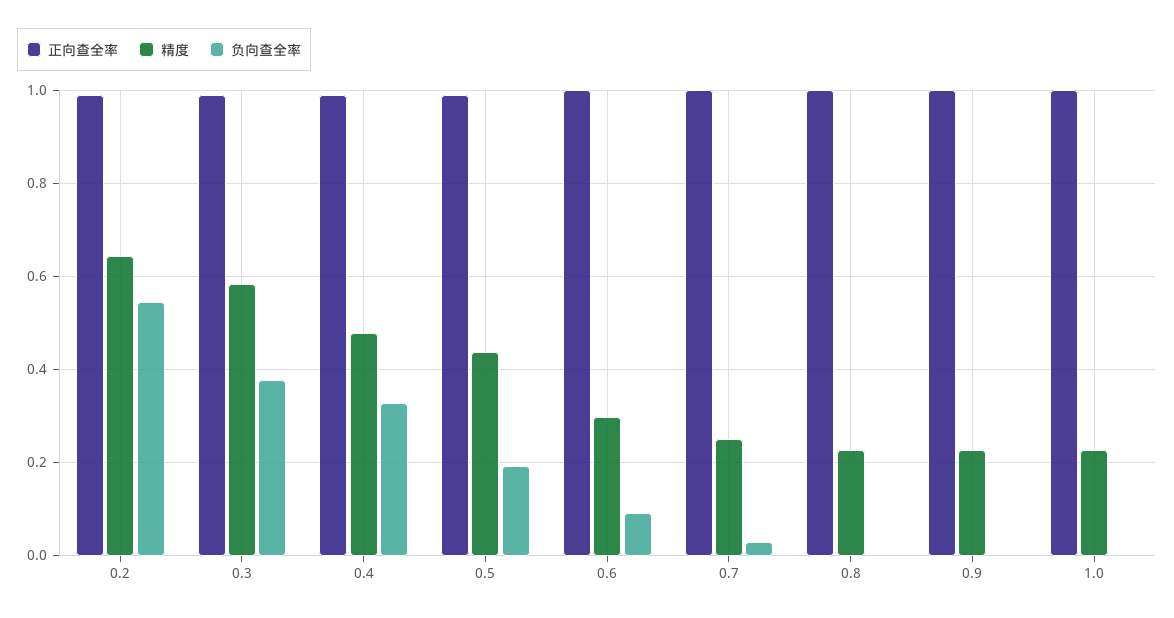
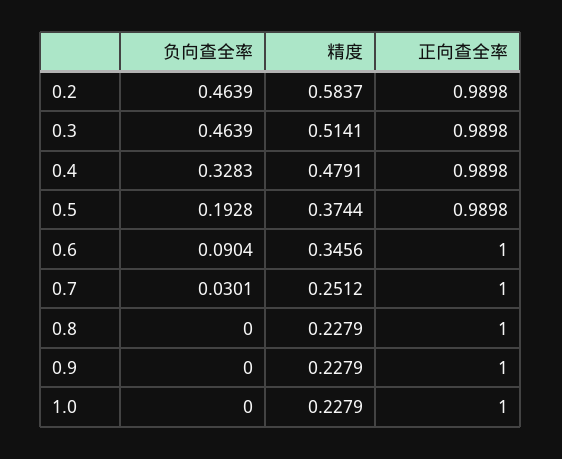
  {
    "正向查全率": {
      "0.2": 0.9898,
      "0.3": 0.9898,
      "0.4": 0.9898,
      "0.5": 0.9898,
      "0.6": 1,
      "0.7": 1,
      "0.8": 1,
      "0.9": 1,
      "1.0": 1
    },
    "精度": {
-     "0.2": 0.64,
+     "0.2": 0.5837,
-     "0.3": 0.58,
+     "0.3": 0.5141,
      "0.4": 0.4791,
-     "0.5": 0.44,
+     "0.5": 0.3744,
-     "0.6": 0.3,
+     "0.6": 0.3456,
      "0.7": 0.2512,
      "0.8": 0.2279,
      "0.9": 0.2279,
      "1.0": 0.2279
    },
    "负向查全率": {
-     "0.2": 0.54,
+     "0.2": 0.4639,
-     "0.3": 0.38,
+     "0.3": 0.4639,
      "0.4": 0.3283,
      "0.5": 0.1928,
      "0.6": 0.0904,
      "0.7": 0.0301,
      "0.8": 0,
      "0.9": 0,
      "1.0": 0
    }
  }

